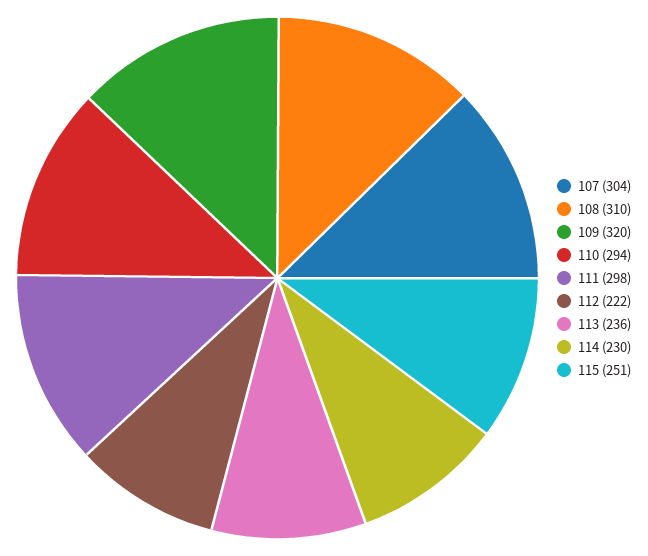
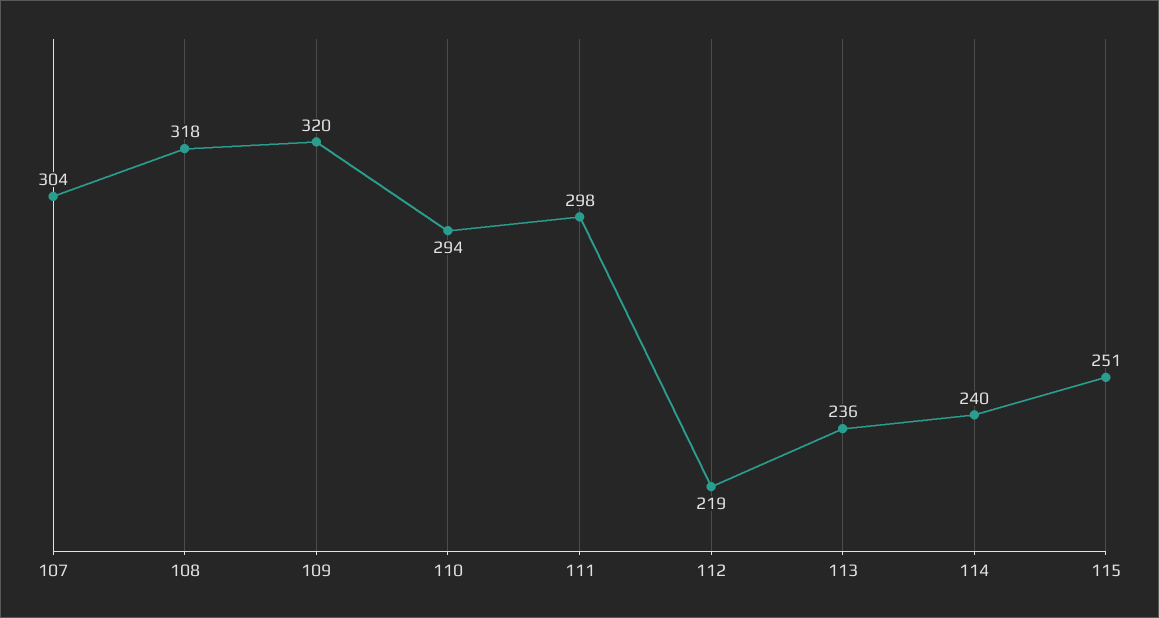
  {
    "107": 304,
-   "108": 310,
+   "108": 318,
    "109": 320,
    "110": 294,
    "111": 298,
-   "112": 222,
+   "112": 219,
    "113": 236,
-   "114": 230,
+   "114": 240,
    "115": 251
  }

